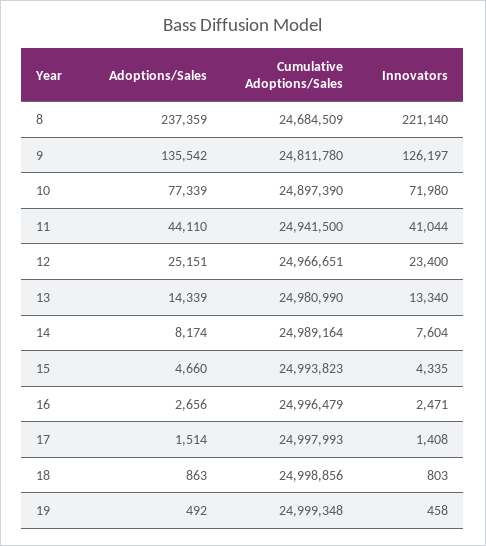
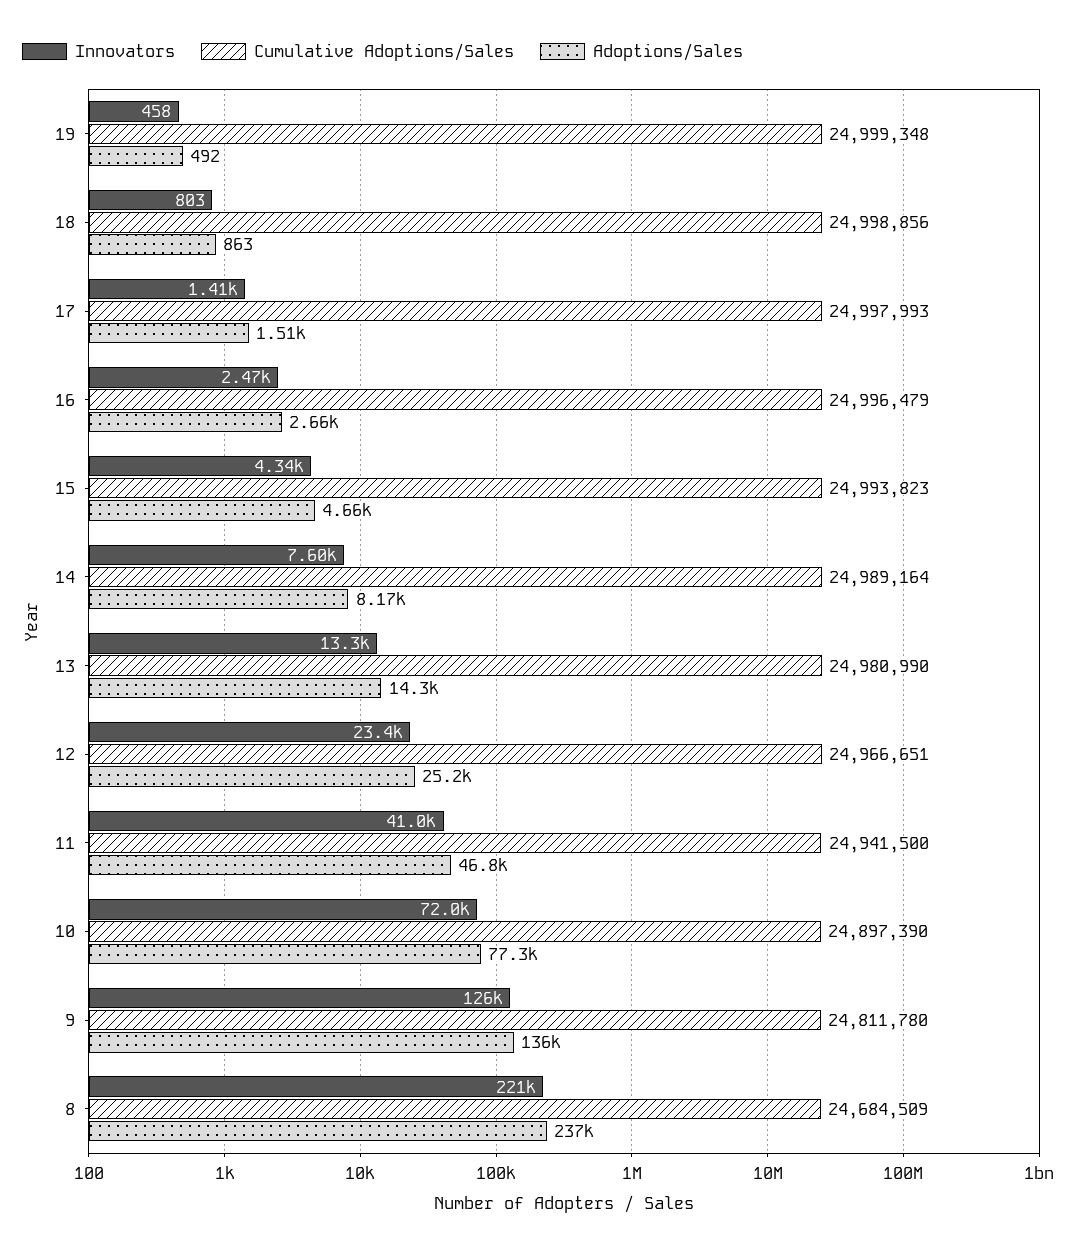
  {
    "Adoptions/Sales": {
      "8": 237359,
      "9": 135542,
      "10": 77339,
-     "11": 44110,
+     "11": 46800,
      "12": 25151,
      "13": 14339,
      "14": 8174,
      "15": 4660,
      "16": 2656,
      "17": 1514,
      "18": 863,
      "19": 492
    },
    "Cumulative Adoptions/Sales": {
      "8": 24684509,
      "9": 24811780,
      "10": 24897390,
      "11": 24941500,
      "12": 24966651,
      "13": 24980990,
      "14": 24989164,
      "15": 24993823,
      "16": 24996479,
      "17": 24997993,
      "18": 24998856,
      "19": 24999348
    },
    "Innovators": {
      "8": 221140,
      "9": 126197,
      "10": 71980,
      "11": 41044,
      "12": 23400,
      "13": 13340,
      "14": 7604,
      "15": 4335,
      "16": 2471,
      "17": 1408,
      "18": 803,
      "19": 458
    }
  }

